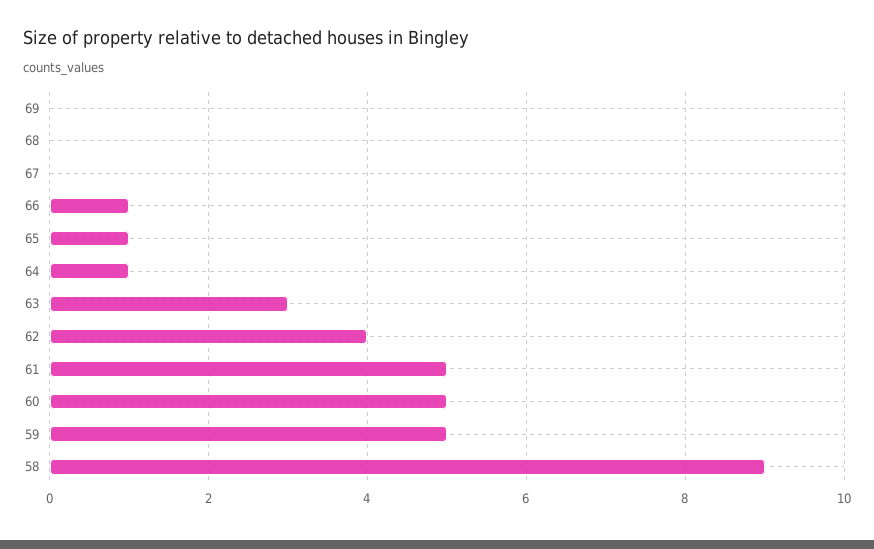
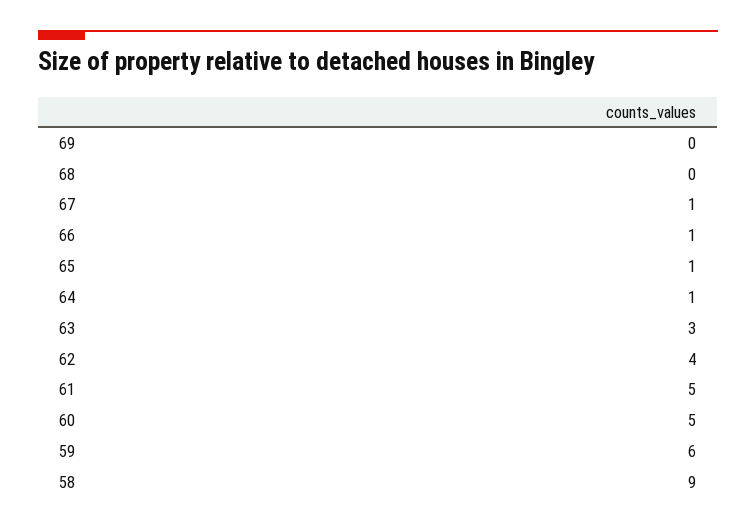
  {
    "69": 0,
    "68": 0,
-   "67": 0,
+   "67": 1,
    "66": 1,
    "65": 1,
    "64": 1,
    "63": 3,
    "62": 4,
    "61": 5,
    "60": 5,
-   "59": 5,
+   "59": 6,
    "58": 9
  }

